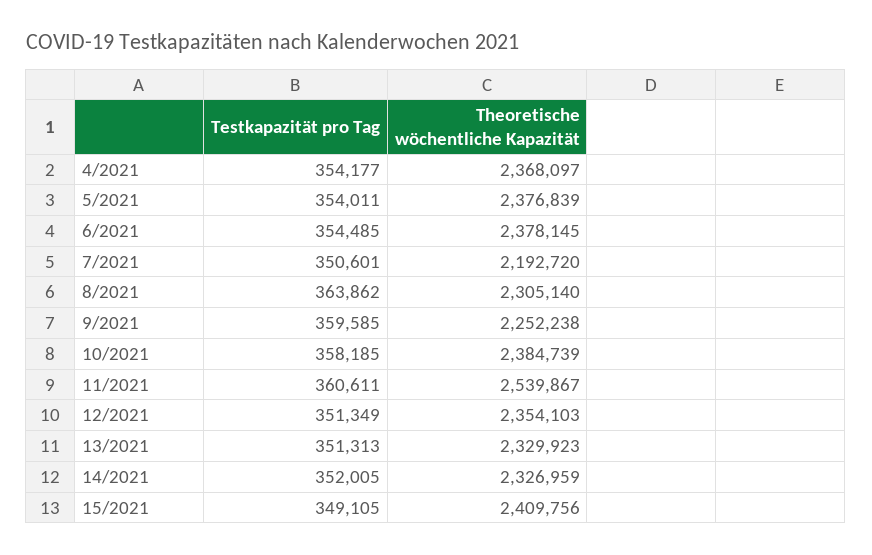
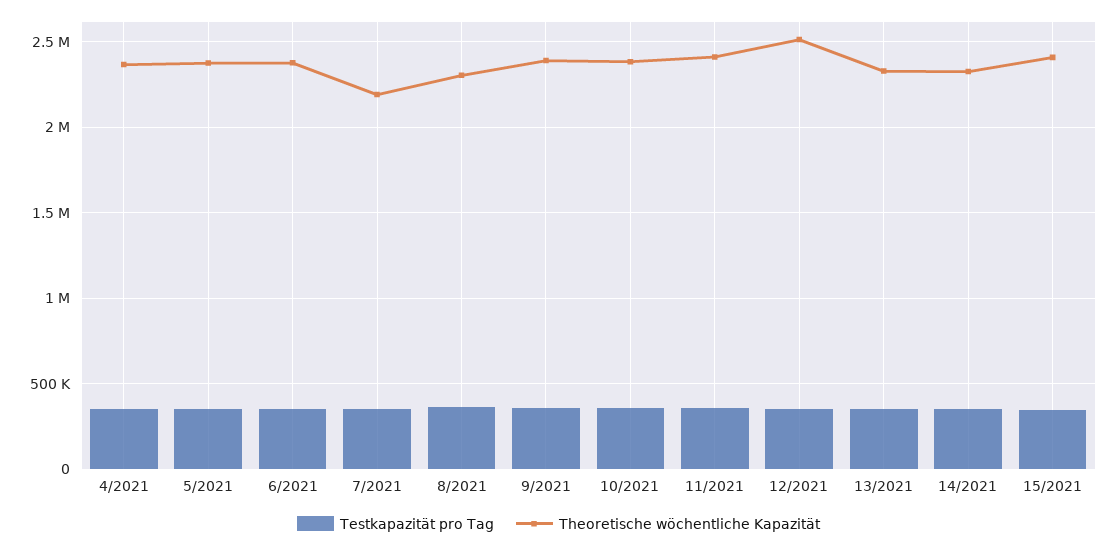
  {
    "Testkapazität pro Tag": {
      "4/2021": 354177,
      "5/2021": 354011,
      "6/2021": 354485,
      "7/2021": 350601,
      "8/2021": 363862,
      "9/2021": 359585,
      "10/2021": 358185,
      "11/2021": 360611,
      "12/2021": 351349,
      "13/2021": 351313,
      "14/2021": 352005,
      "15/2021": 349105
    },
    "Theoretische wöchentliche Kapazität": {
      "4/2021": 2368097,
      "5/2021": 2376839,
      "6/2021": 2378145,
      "7/2021": 2192720,
      "8/2021": 2305140,
-     "9/2021": 2252238,
+     "9/2021": 2400000,
      "10/2021": 2384739,
-     "11/2021": 2539867,
+     "11/2021": 2400000,
-     "12/2021": 2354103,
+     "12/2021": 2500000,
      "13/2021": 2329923,
      "14/2021": 2326959,
      "15/2021": 2409756
    }
  }

